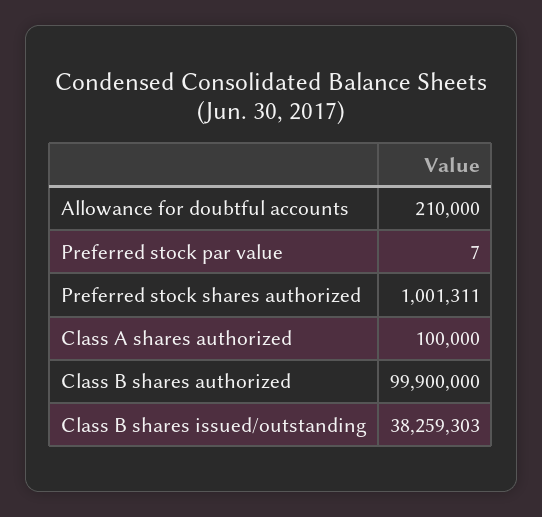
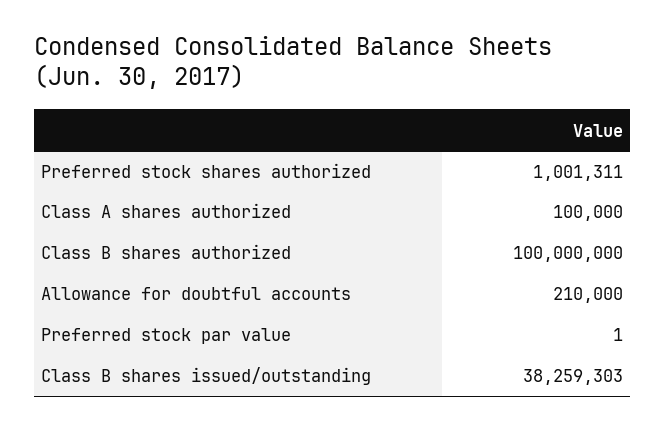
  {
    "Allowance for doubtful accounts": 210000,
-   "Preferred stock par value": 7,
+   "Preferred stock par value": 1,
    "Preferred stock shares authorized": 1001311,
    "Class A shares authorized": 100000,
-   "Class B shares authorized": 99900000,
+   "Class B shares authorized": 100000000,
    "Class B shares issued/outstanding": 38259303
  }

